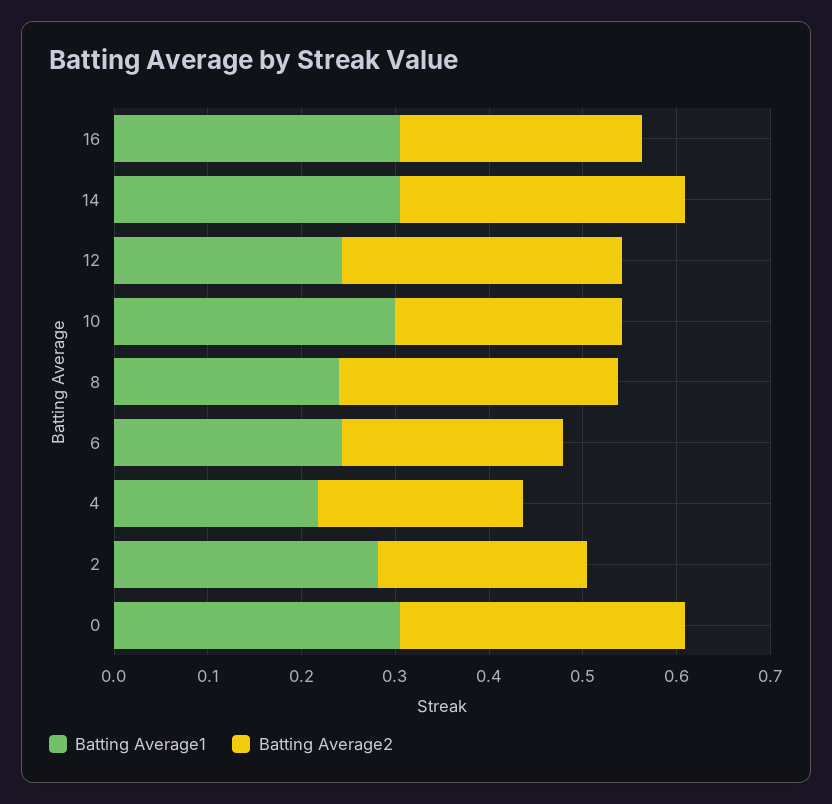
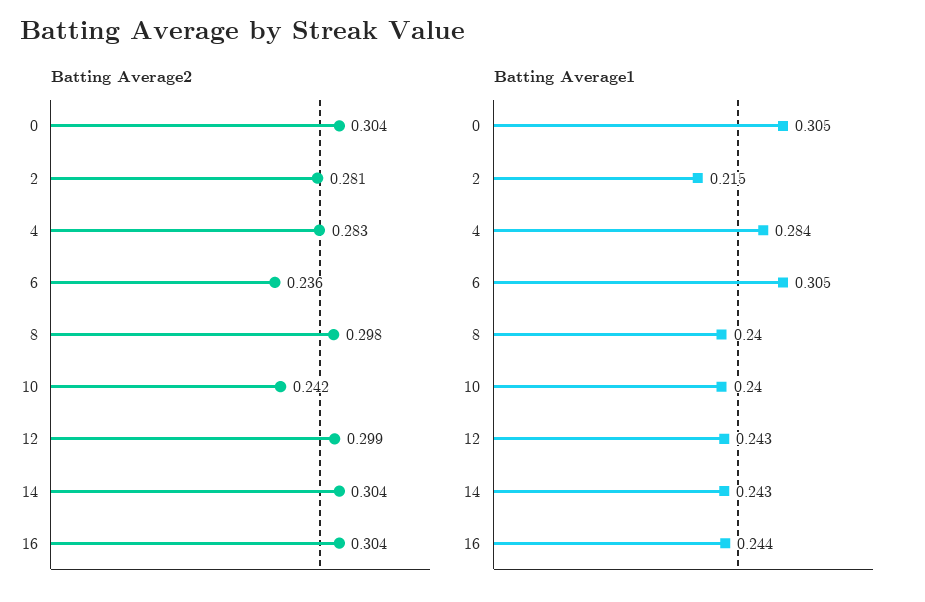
  {
    "Batting Average1": {
-     "16": 0.3,
+     "16": 0.244,
-     "14": 0.3,
+     "14": 0.243,
      "12": 0.243,
-     "10": 0.3,
+     "10": 0.24,
      "8": 0.24,
-     "6": 0.24,
+     "6": 0.305,
-     "4": 0.22,
+     "4": 0.284,
-     "2": 0.28,
+     "2": 0.215,
      "0": 0.305
    },
    "Batting Average2": {
-     "16": 0.26,
+     "16": 0.304,
      "14": 0.304,
      "12": 0.299,
      "10": 0.242,
      "8": 0.298,
      "6": 0.236,
-     "4": 0.22,
+     "4": 0.283,
-     "2": 0.22,
+     "2": 0.281,
      "0": 0.304
    }
  }

